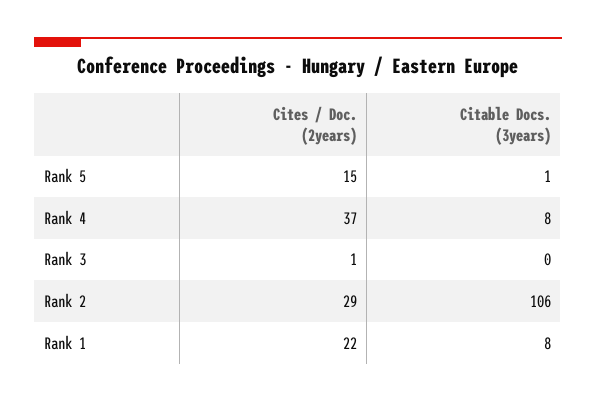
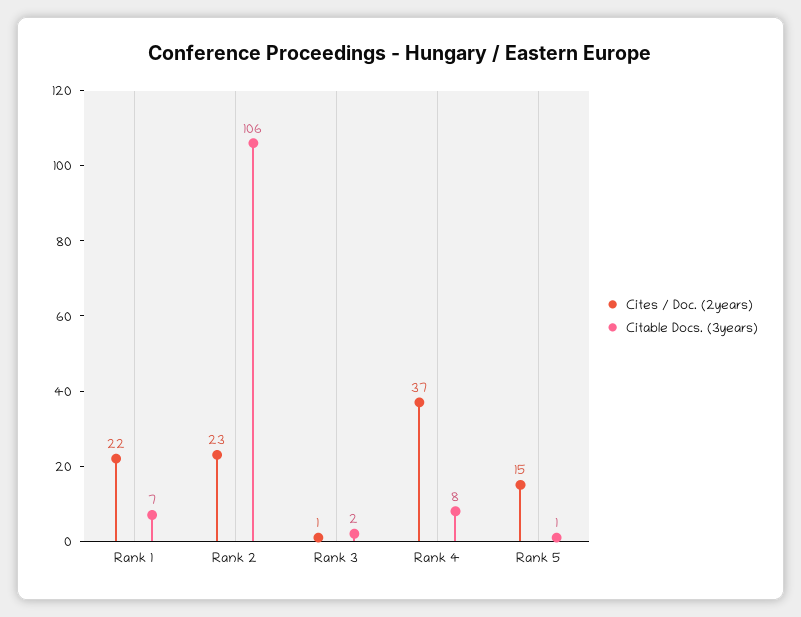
  {
    "Cites / Doc. (2years)": {
      "Rank 5": 15,
      "Rank 4": 37,
      "Rank 3": 1,
-     "Rank 2": 29,
+     "Rank 2": 23,
      "Rank 1": 22
    },
    "Citable Docs. (3years)": {
      "Rank 5": 1,
      "Rank 4": 8,
-     "Rank 3": 0,
+     "Rank 3": 2,
      "Rank 2": 106,
-     "Rank 1": 8
+     "Rank 1": 7
    }
  }

